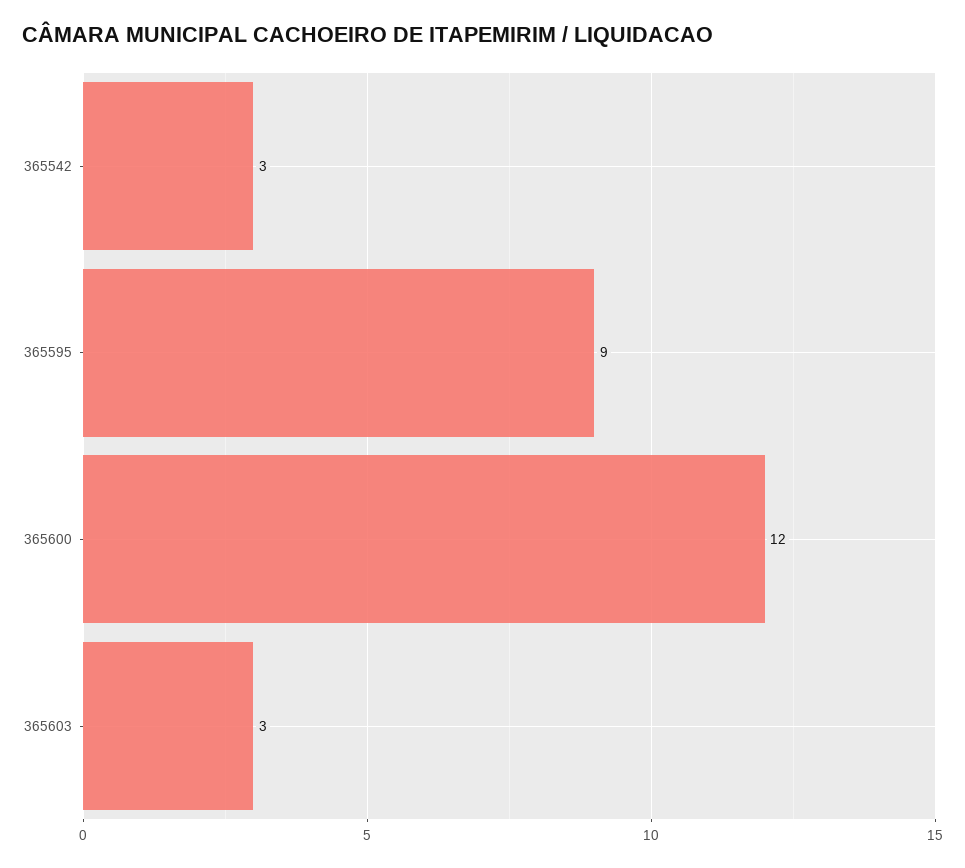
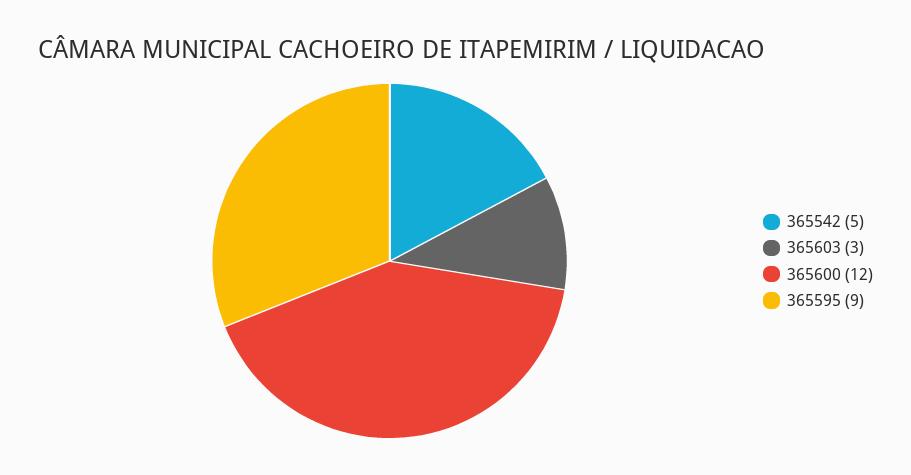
  {
-   "365542": 3,
+   "365542": 5,
    "365595": 9,
    "365600": 12,
    "365603": 3
  }

